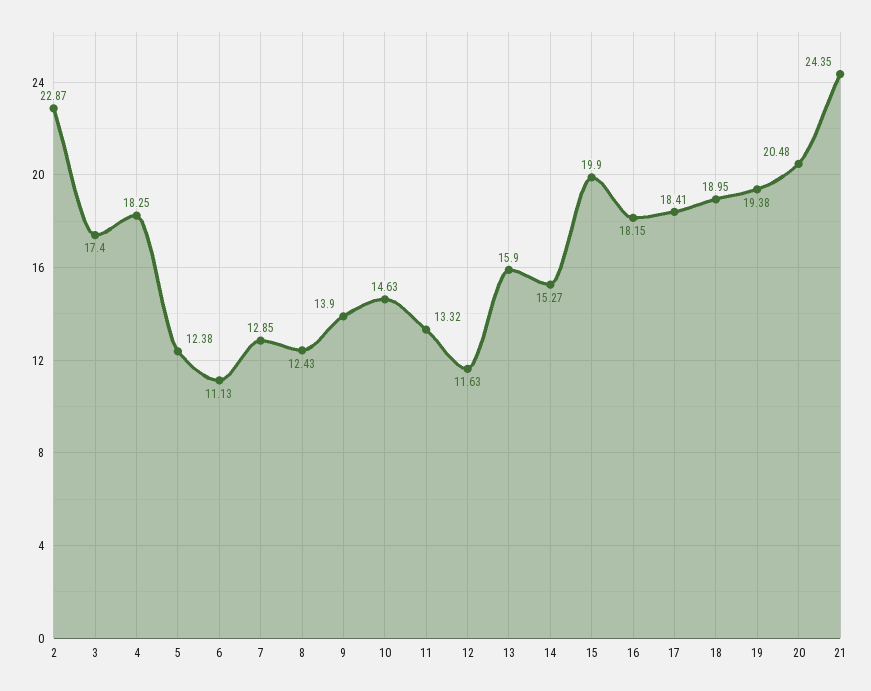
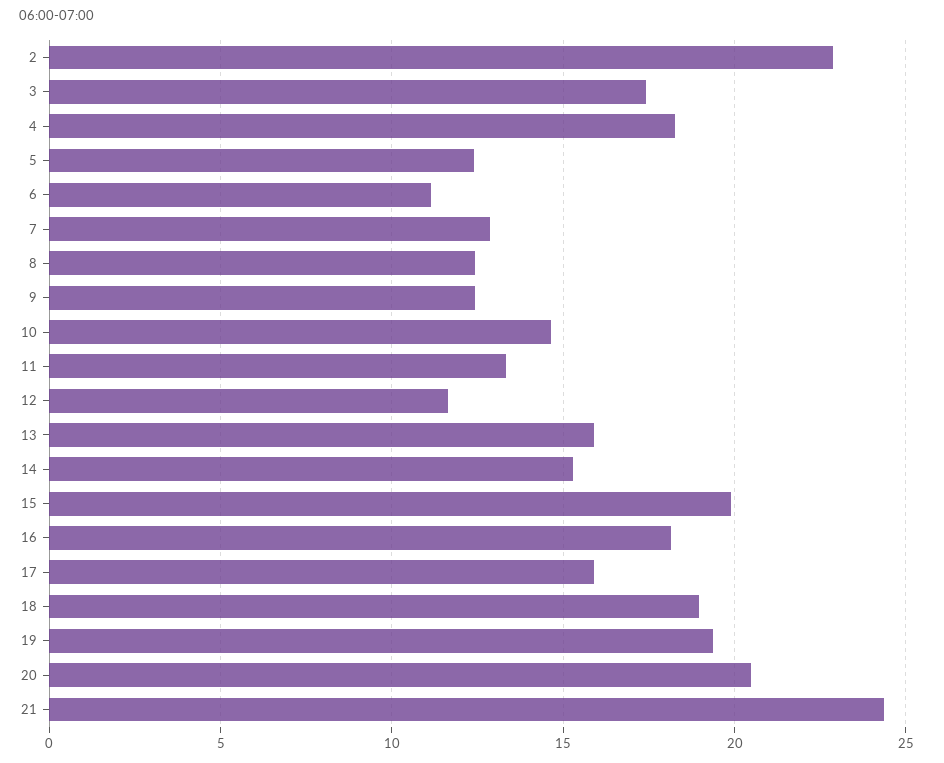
  {
    "2": 22.87,
    "3": 17.4,
    "4": 18.25,
    "5": 12.38,
    "6": 11.13,
    "7": 12.85,
    "8": 12.43,
-   "9": 13.9,
+   "9": 12.5,
    "10": 14.63,
    "11": 13.32,
    "12": 11.63,
    "13": 15.9,
    "14": 15.27,
    "15": 19.9,
    "16": 18.15,
-   "17": 18.41,
+   "17": 16,
    "18": 18.95,
    "19": 19.38,
    "20": 20.48,
    "21": 24.35
  }

